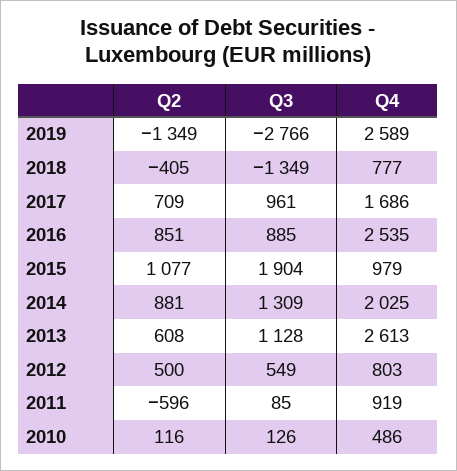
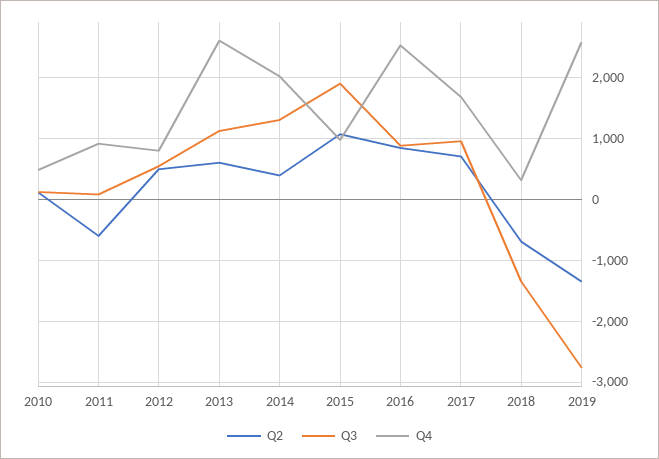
  {
    "Q2": {
      "2019": -1349,
-     "2018": -405,
+     "2018": -700,
      "2017": 709,
      "2016": 851,
      "2015": 1077,
-     "2014": 881,
+     "2014": 400,
      "2013": 608,
      "2012": 500,
      "2011": -596,
      "2010": 116
    },
    "Q3": {
      "2019": -2766,
      "2018": -1349,
      "2017": 961,
      "2016": 885,
      "2015": 1904,
      "2014": 1309,
      "2013": 1128,
      "2012": 549,
      "2011": 85,
      "2010": 126
    },
    "Q4": {
      "2019": 2589,
-     "2018": 777,
+     "2018": 300,
      "2017": 1686,
      "2016": 2535,
      "2015": 979,
      "2014": 2025,
      "2013": 2613,
      "2012": 803,
      "2011": 919,
      "2010": 486
    }
  }

